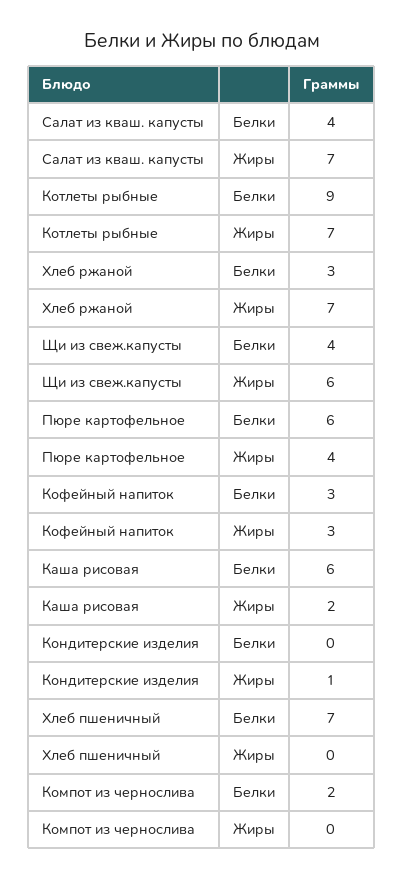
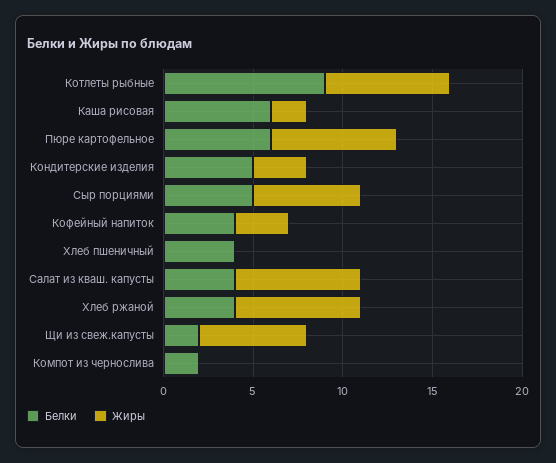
  {
    "Белки": {
      "Салат из кваш. капусты": 4,
      "Котлеты рыбные": 9,
-     "Хлеб ржаной": 3,
+     "Хлеб ржаной": 4,
-     "Щи из свеж.капусты": 4,
+     "Щи из свеж.капусты": 2,
      "Пюре картофельное": 6,
-     "Кофейный напиток": 3,
+     "Кофейный напиток": 4,
      "Каша рисовая": 6,
-     "Кондитерские изделия": 0,
+     "Кондитерские изделия": 5,
-     "Хлеб пшеничный": 7,
+     "Хлеб пшеничный": 4,
-     "Компот из чернослива": 2
+     "Компот из чернослива": 2,
+     "Сыр порциями": 5
    },
    "Жиры": {
      "Салат из кваш. капусты": 7,
      "Котлеты рыбные": 7,
      "Хлеб ржаной": 7,
      "Щи из свеж.капусты": 6,
-     "Пюре картофельное": 4,
+     "Пюре картофельное": 7,
      "Кофейный напиток": 3,
      "Каша рисовая": 2,
-     "Кондитерские изделия": 1,
+     "Кондитерские изделия": 3,
      "Хлеб пшеничный": 0,
-     "Компот из чернослива": 0
+     "Компот из чернослива": 0,
+     "Сыр порциями": 6
    }
  }

